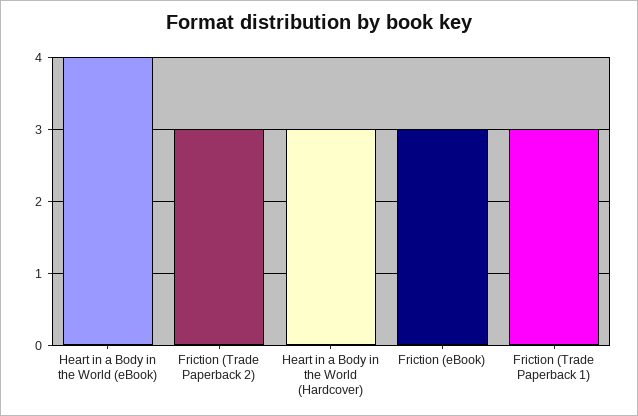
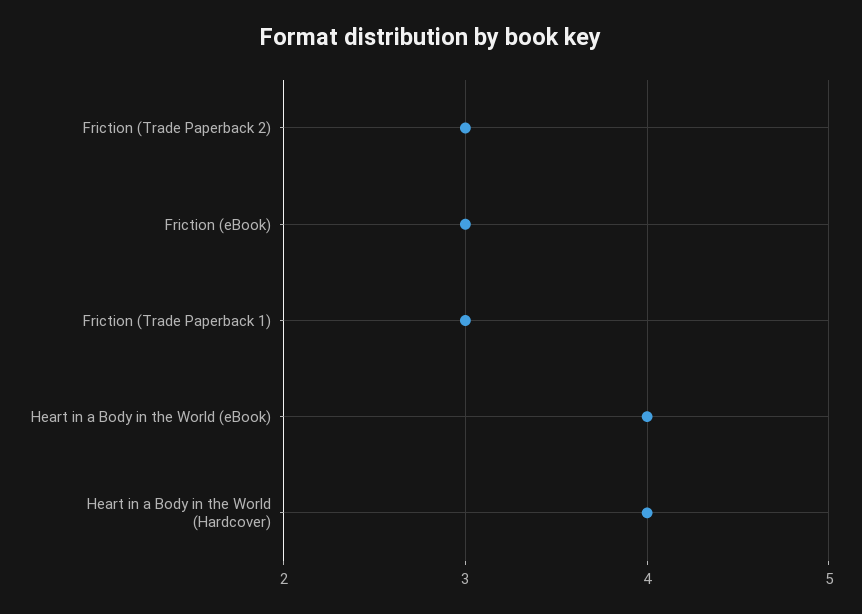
  {
    "Heart in a Body in the World (eBook)": 4,
    "Friction (Trade Paperback 2)": 3,
-   "Heart in a Body in the World (Hardcover)": 3,
+   "Heart in a Body in the World (Hardcover)": 4,
    "Friction (eBook)": 3,
    "Friction (Trade Paperback 1)": 3
  }

